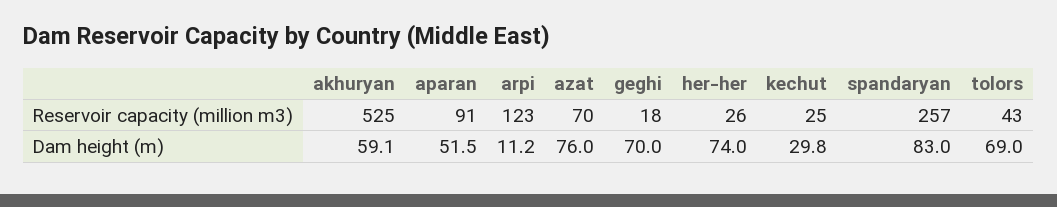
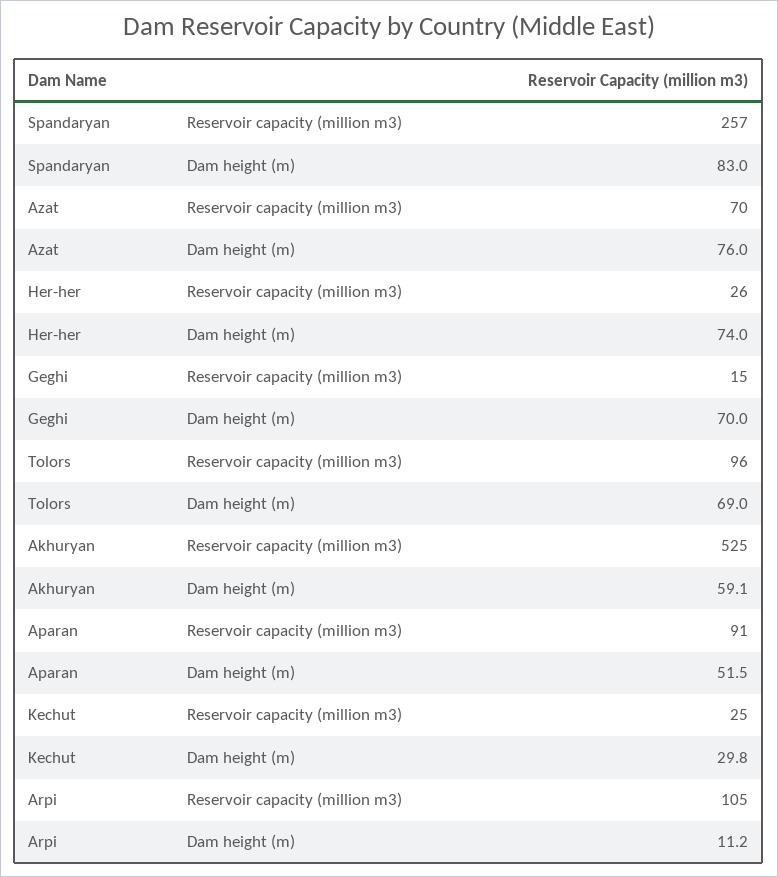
  {
    "akhuryan": {
      "Reservoir capacity (million m3)": 525,
      "Dam height (m)": 59.1
    },
    "aparan": {
      "Reservoir capacity (million m3)": 91,
      "Dam height (m)": 51.5
    },
    "arpi": {
-     "Reservoir capacity (million m3)": 123,
+     "Reservoir capacity (million m3)": 105,
      "Dam height (m)": 11.2
    },
    "azat": {
      "Reservoir capacity (million m3)": 70,
      "Dam height (m)": 76
    },
    "geghi": {
-     "Reservoir capacity (million m3)": 18,
+     "Reservoir capacity (million m3)": 15,
      "Dam height (m)": 70
    },
    "her-her": {
      "Reservoir capacity (million m3)": 26,
      "Dam height (m)": 74
    },
    "kechut": {
      "Reservoir capacity (million m3)": 25,
      "Dam height (m)": 29.8
    },
    "spandaryan": {
      "Reservoir capacity (million m3)": 257,
      "Dam height (m)": 83
    },
    "tolors": {
-     "Reservoir capacity (million m3)": 43,
+     "Reservoir capacity (million m3)": 96,
      "Dam height (m)": 69
    }
  }

